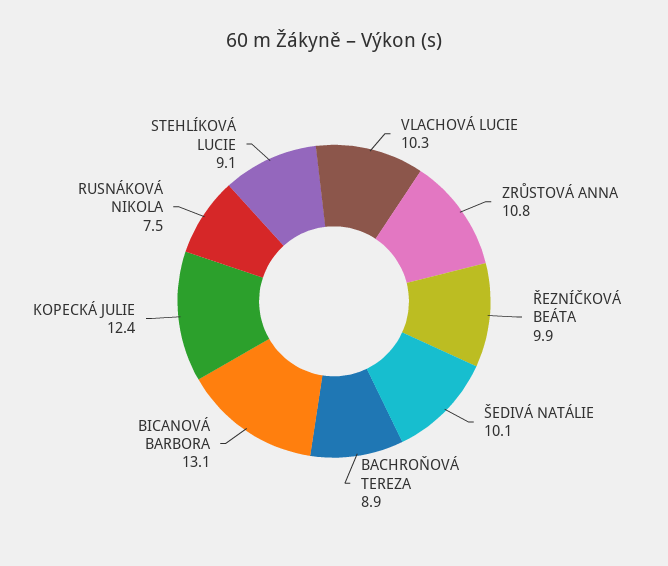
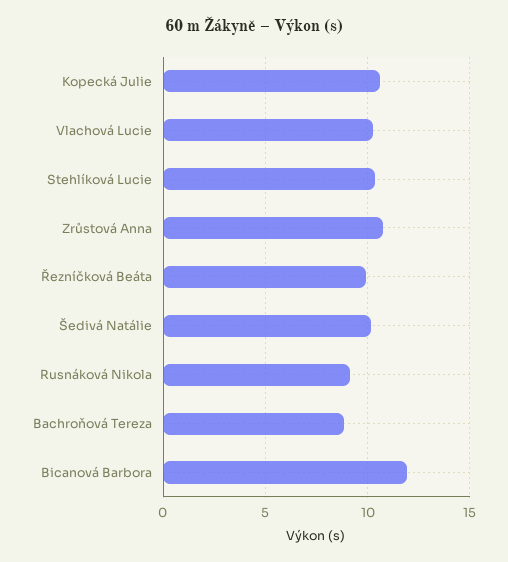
  {
    "VLACHOVÁ LUCIE": 10.3,
    "ZRŮSTOVÁ ANNA": 10.8,
    "ŘEZNÍČKOVÁ BEÁTA": 9.9,
    "ŠEDIVÁ NATÁLIE": 10.1,
    "BACHROŇOVÁ TEREZA": 8.9,
-   "BICANOVÁ BARBORA": 13.1,
+   "BICANOVÁ BARBORA": 12,
-   "KOPECKÁ JULIE": 12.4,
+   "KOPECKÁ JULIE": 10.5,
-   "RUSNÁKOVÁ NIKOLA": 7.5,
+   "RUSNÁKOVÁ NIKOLA": 9,
-   "STEHLÍKOVÁ LUCIE": 9.1
+   "STEHLÍKOVÁ LUCIE": 10.5
  }

